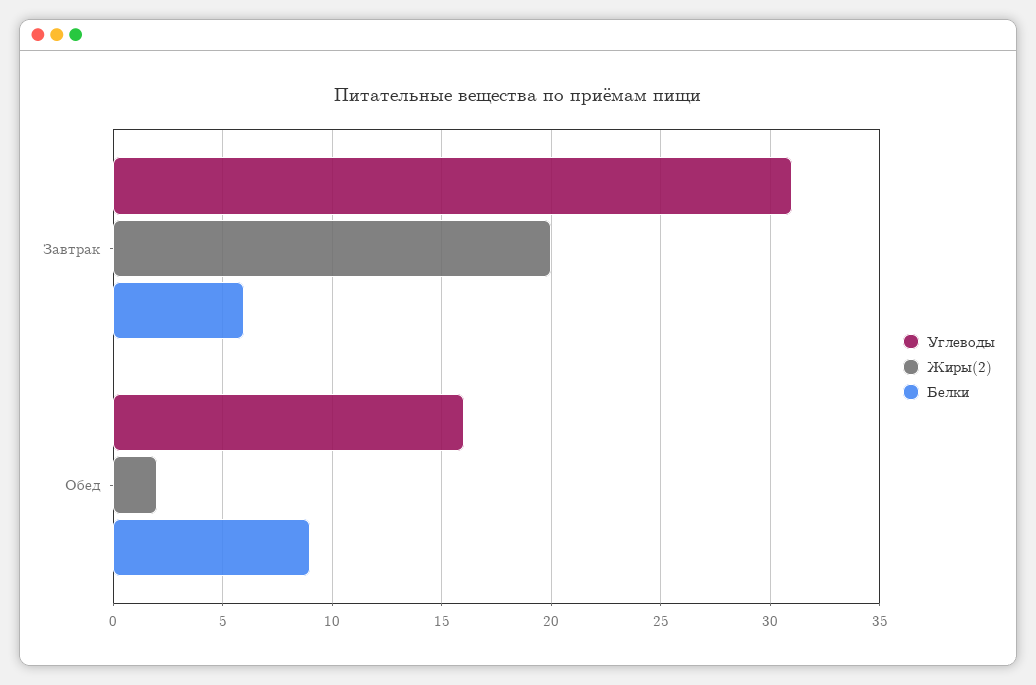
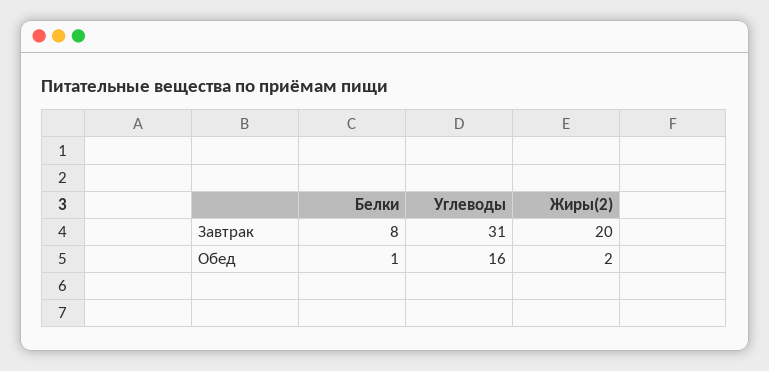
  {
    "Углеводы": {
      "Завтрак": 31,
      "Обед": 16
    },
    "Жиры(2)": {
      "Завтрак": 20,
      "Обед": 2
    },
    "Белки": {
-     "Завтрак": 6,
+     "Завтрак": 8,
-     "Обед": 9
+     "Обед": 1
    }
  }

